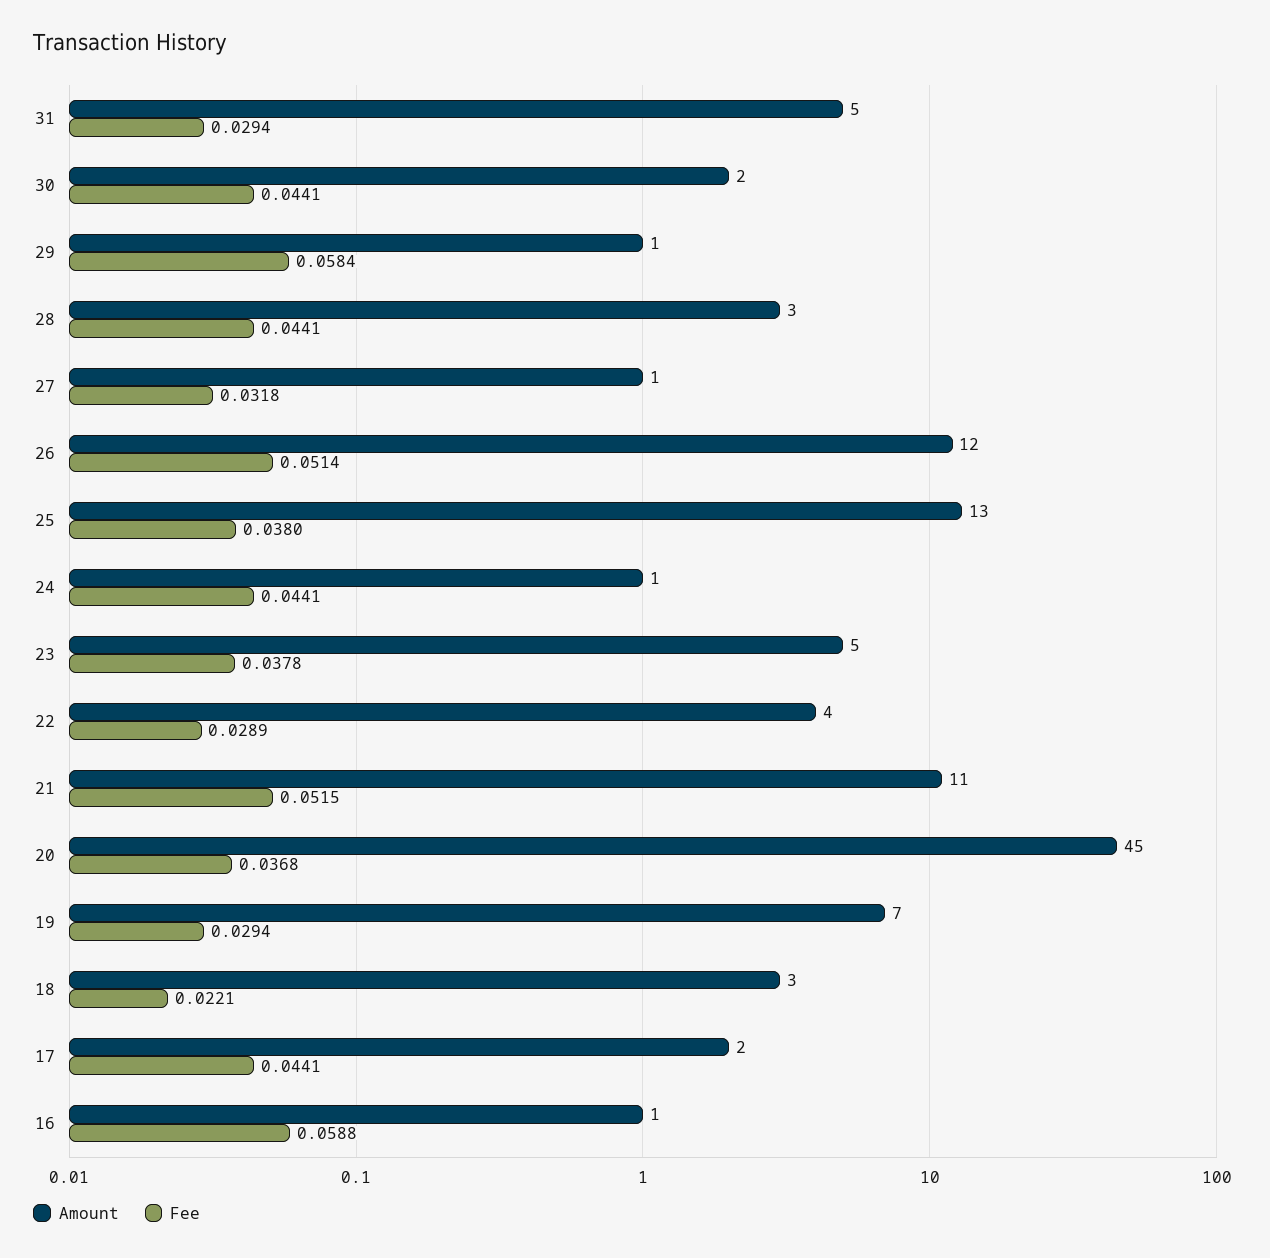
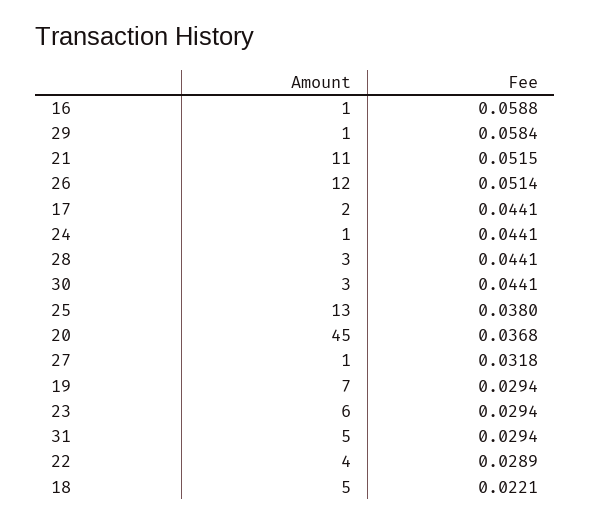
  {
    "Amount": {
      "31": 5,
-     "30": 2,
+     "30": 3,
      "29": 1,
      "28": 3,
      "27": 1,
      "26": 12,
      "25": 13,
      "24": 1,
-     "23": 5,
+     "23": 6,
      "22": 4,
      "21": 11,
      "20": 45,
      "19": 7,
-     "18": 3,
+     "18": 5,
      "17": 2,
      "16": 1
    },
    "Fee": {
      "31": 0.0294,
      "30": 0.0441,
      "29": 0.0584,
      "28": 0.0441,
      "27": 0.0318,
      "26": 0.0514,
      "25": 0.038,
      "24": 0.0441,
-     "23": 0.0378,
+     "23": 0.0294,
      "22": 0.0289,
      "21": 0.0515,
      "20": 0.0368,
      "19": 0.0294,
      "18": 0.0221,
      "17": 0.0441,
      "16": 0.0588
    }
  }

